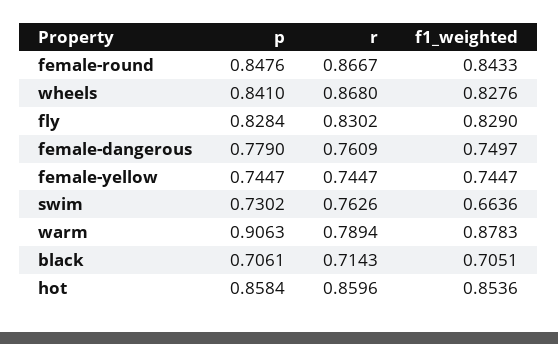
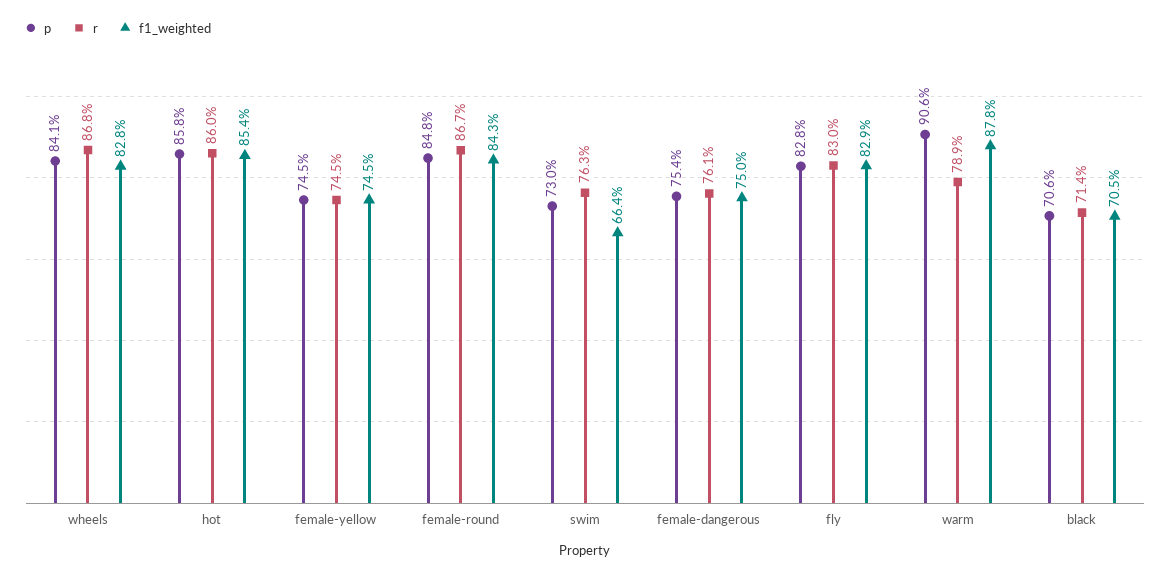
  {
    "p": {
      "female-round": 0.8476,
      "wheels": 0.841,
      "fly": 0.8284,
-     "female-dangerous": 0.779,
+     "female-dangerous": 0.754,
      "female-yellow": 0.7447,
      "swim": 0.7302,
      "warm": 0.9063,
      "black": 0.7061,
      "hot": 0.8584
    },
    "r": {
      "female-round": 0.8667,
      "wheels": 0.868,
      "fly": 0.8302,
      "female-dangerous": 0.7609,
      "female-yellow": 0.7447,
      "swim": 0.7626,
      "warm": 0.7894,
      "black": 0.7143,
      "hot": 0.8596
    },
    "f1_weighted": {
      "female-round": 0.8433,
      "wheels": 0.8276,
      "fly": 0.829,
      "female-dangerous": 0.7497,
      "female-yellow": 0.7447,
      "swim": 0.6636,
      "warm": 0.8783,
      "black": 0.7051,
      "hot": 0.8536
    }
  }

